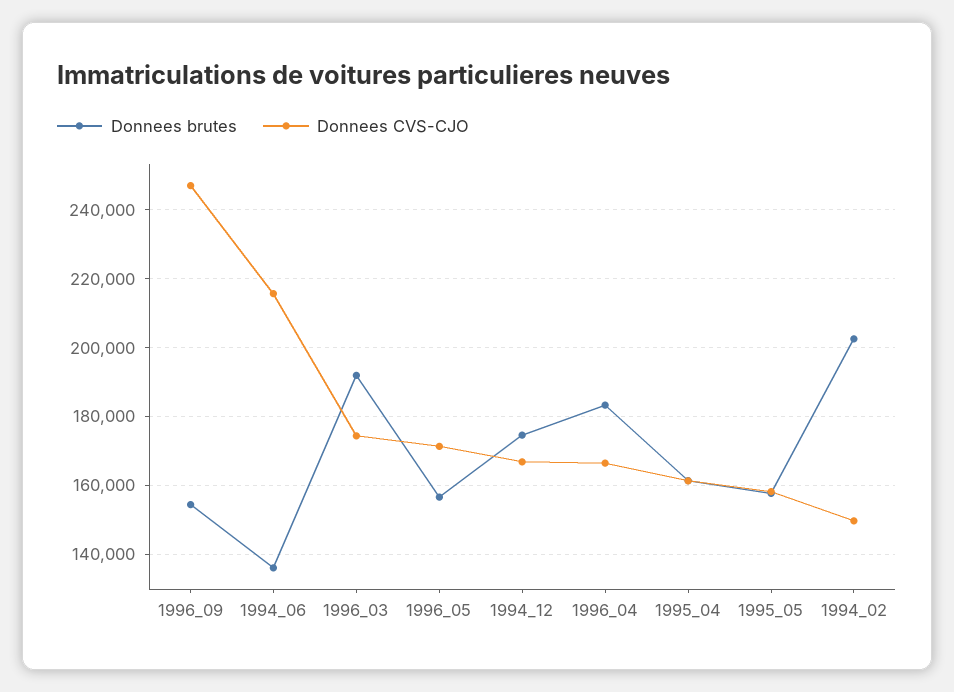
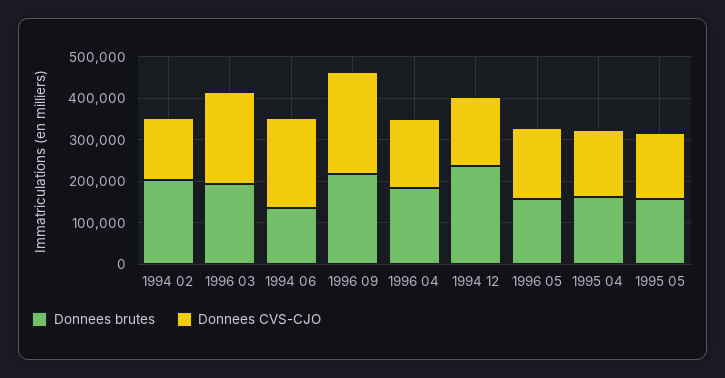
  {
    "Donnees brutes": {
-     "1996_09": 154000,
+     "1996_09": 220000,
      "1994_06": 136000,
      "1996_03": 192000,
      "1996_05": 156000,
-     "1994_12": 174000,
+     "1994_12": 240000,
      "1996_04": 184000,
      "1995_04": 162000,
      "1995_05": 158000,
      "1994_02": 202000
    },
    "Donnees CVS-CJO": {
      "1996_09": 248000,
      "1994_06": 216000,
-     "1996_03": 174000,
+     "1996_03": 220000,
      "1996_05": 172000,
      "1994_12": 166000,
      "1996_04": 166000,
      "1995_04": 162000,
      "1995_05": 158000,
      "1994_02": 150000
    }
  }

